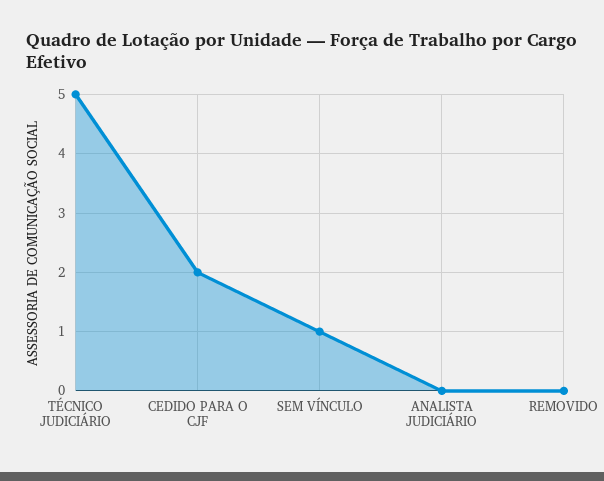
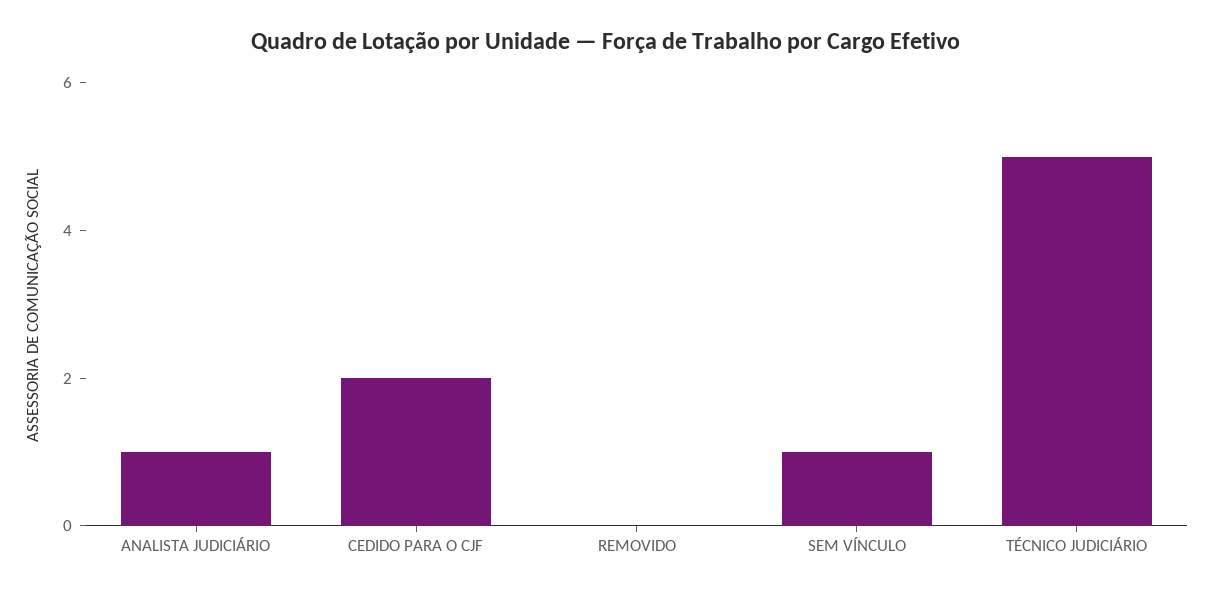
  {
    "TÉCNICO JUDICIÁRIO": 5,
    "CEDIDO PARA O CJF": 2,
    "SEM VÍNCULO": 1,
-   "ANALISTA JUDICIÁRIO": 0,
+   "ANALISTA JUDICIÁRIO": 1,
    "REMOVIDO": 0
  }

